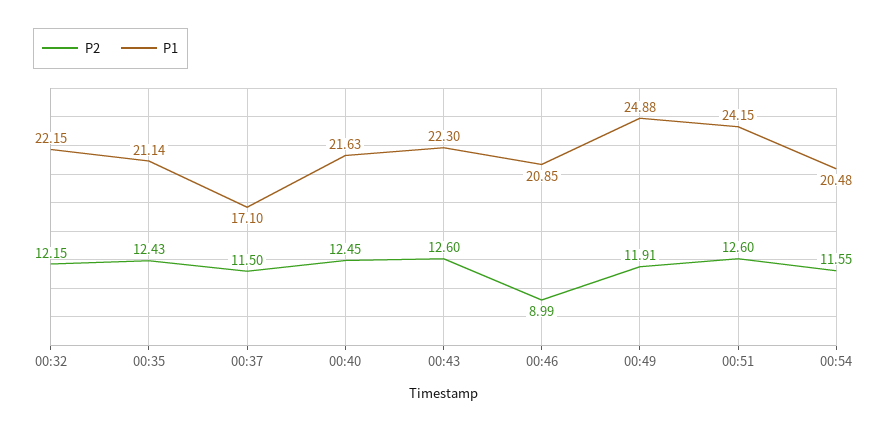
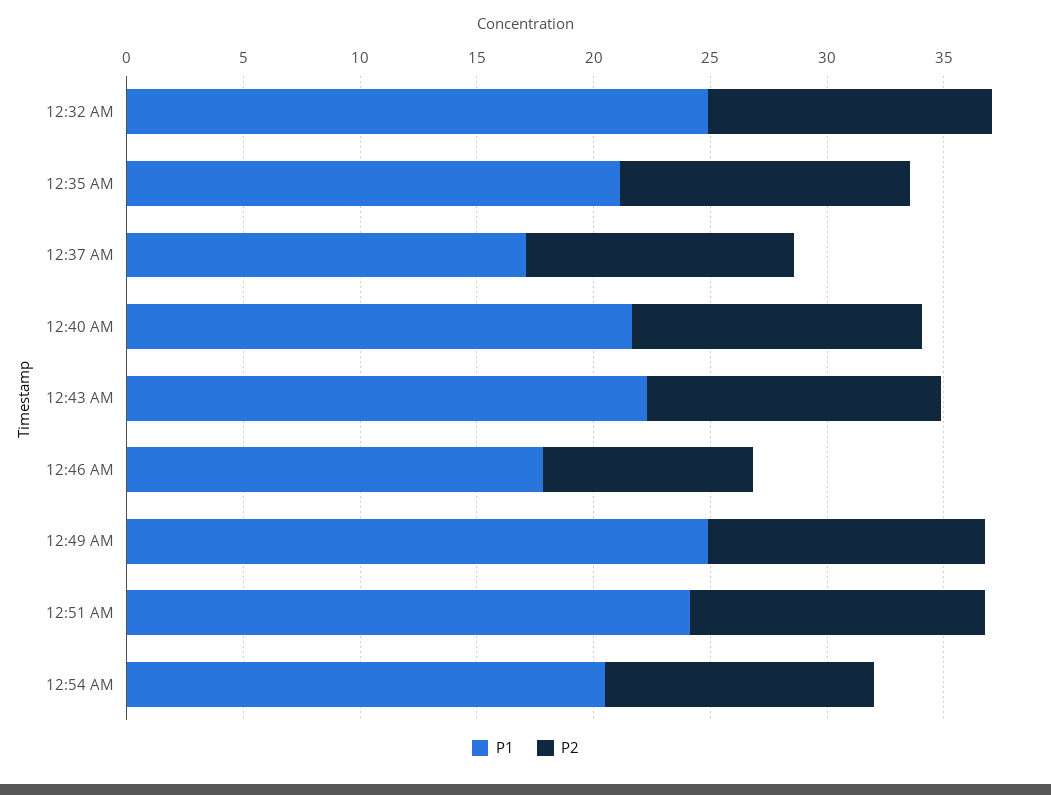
  {
    "P2": {
      "00:32": 12.15,
      "00:35": 12.43,
      "00:37": 11.5,
      "00:40": 12.45,
      "00:43": 12.6,
      "00:46": 8.99,
      "00:49": 11.91,
      "00:51": 12.6,
      "00:54": 11.55
    },
    "P1": {
-     "00:32": 22.15,
+     "00:32": 25,
      "00:35": 21.14,
      "00:37": 17.1,
      "00:40": 21.63,
      "00:43": 22.3,
-     "00:46": 20.85,
+     "00:46": 18,
      "00:49": 24.88,
      "00:51": 24.15,
      "00:54": 20.48
    }
  }

